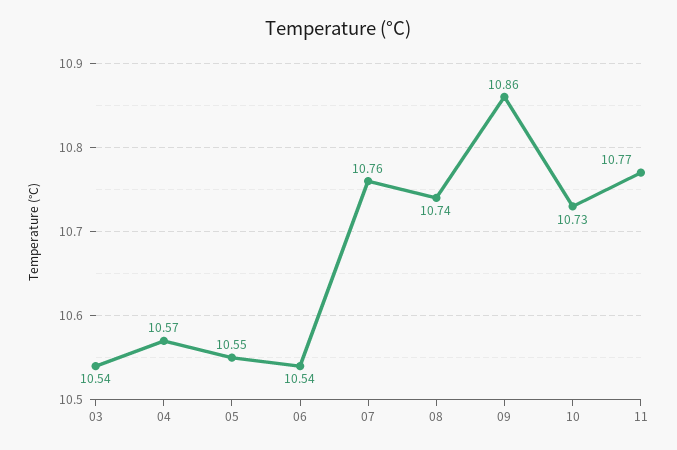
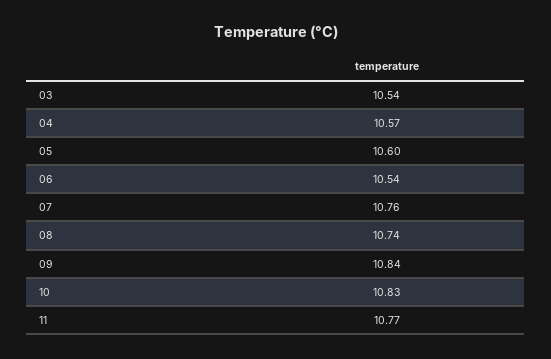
  {
    "03": 10.54,
    "04": 10.57,
-   "05": 10.55,
+   "05": 10.6,
    "06": 10.54,
    "07": 10.76,
    "08": 10.74,
-   "09": 10.86,
+   "09": 10.84,
-   "10": 10.73,
+   "10": 10.83,
    "11": 10.77
  }

